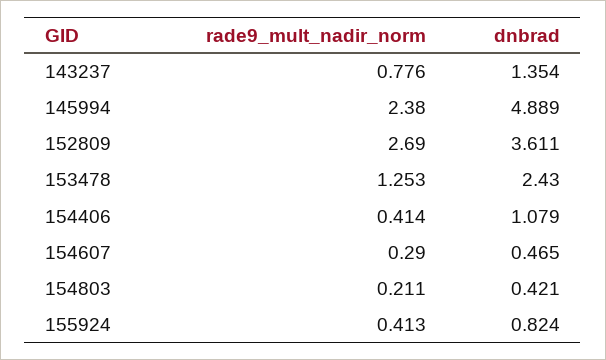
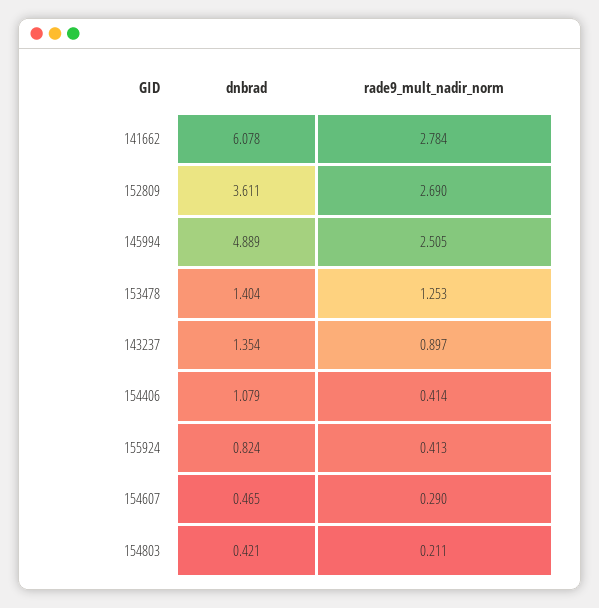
  {
    "rade9_mult_nadir_norm": {
-     "143237": 0.776,
+     "143237": 0.897,
-     "145994": 2.38,
+     "145994": 2.505,
      "152809": 2.69,
      "153478": 1.253,
      "154406": 0.414,
      "154607": 0.29,
      "154803": 0.211,
-     "155924": 0.413
+     "155924": 0.413,
+     "141662": 2.784
    },
    "dnbrad": {
      "143237": 1.354,
      "145994": 4.889,
      "152809": 3.611,
-     "153478": 2.43,
+     "153478": 1.404,
      "154406": 1.079,
      "154607": 0.465,
      "154803": 0.421,
-     "155924": 0.824
+     "155924": 0.824,
+     "141662": 6.078
    }
  }

